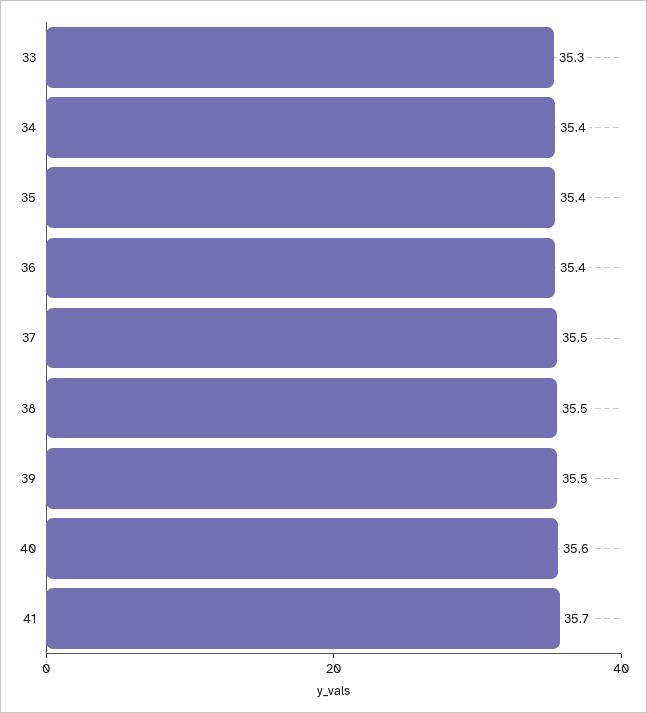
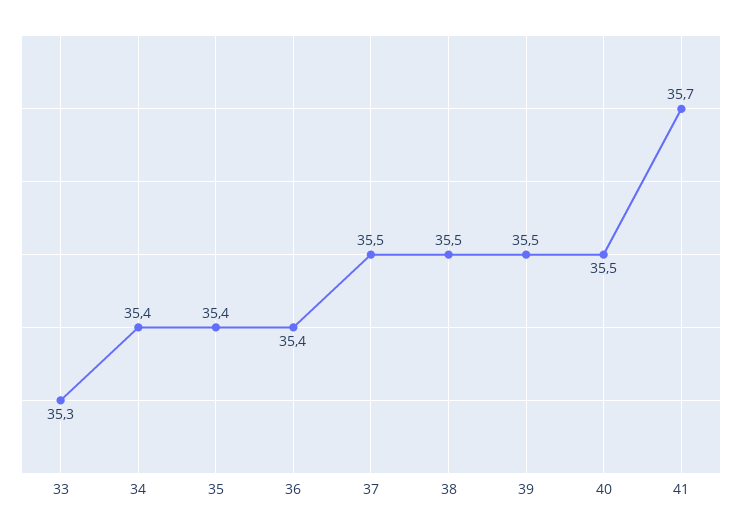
  {
    "33": 35.3,
    "34": 35.4,
    "35": 35.4,
    "36": 35.4,
    "37": 35.5,
    "38": 35.5,
    "39": 35.5,
-   "40": 35.6,
+   "40": 35.5,
    "41": 35.7
  }

